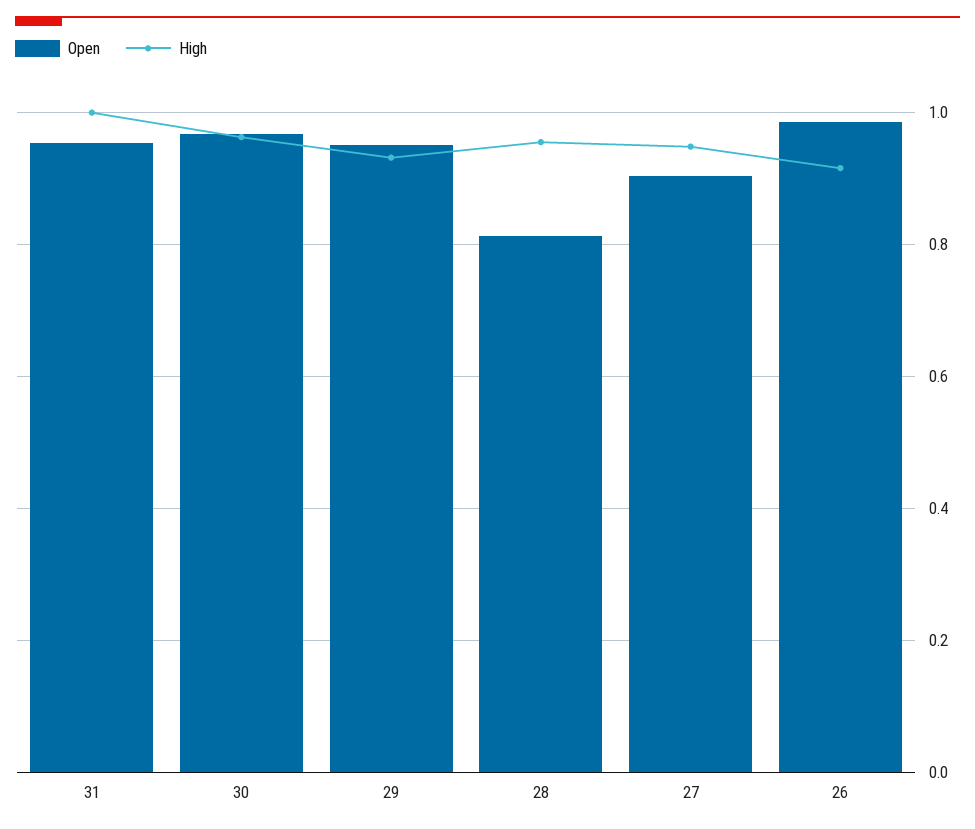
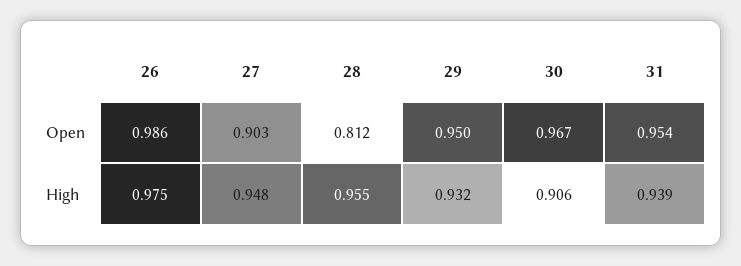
  {
    "Open": {
      "31": 0.954,
      "30": 0.967,
      "29": 0.95,
      "28": 0.812,
      "27": 0.903,
      "26": 0.986
    },
    "High": {
-     "31": 1,
+     "31": 0.939,
-     "30": 0.96,
+     "30": 0.906,
      "29": 0.932,
      "28": 0.955,
      "27": 0.948,
-     "26": 0.92
+     "26": 0.975
    }
  }

